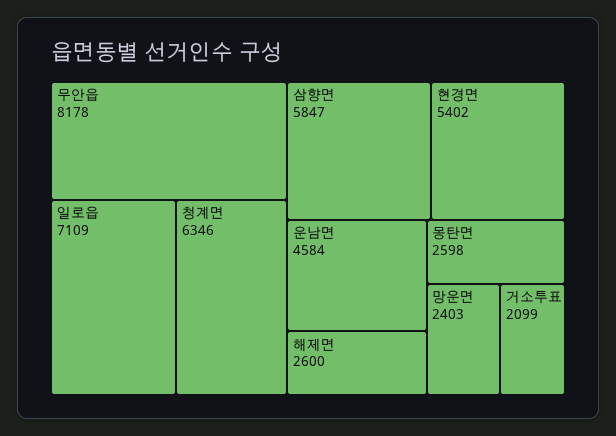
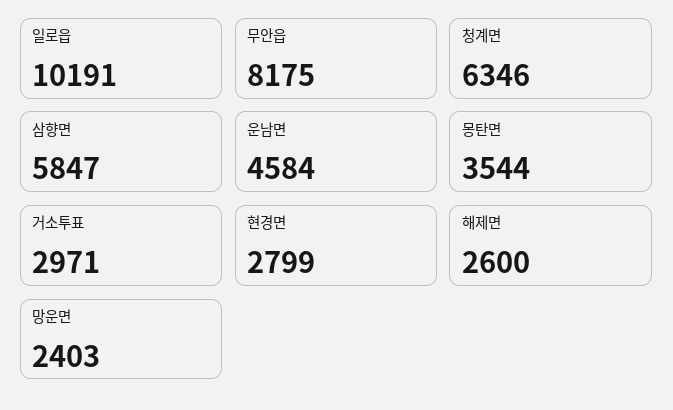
  {
-   "무안읍": 8178,
+   "무안읍": 8175,
-   "일로읍": 7109,
+   "일로읍": 10191,
    "청계면": 6346,
    "삼향면": 5847,
-   "현경면": 5402,
+   "현경면": 2799,
    "운남면": 4584,
    "해제면": 2600,
-   "몽탄면": 2598,
+   "몽탄면": 3544,
    "망운면": 2403,
-   "거소투표": 2099
+   "거소투표": 2971
  }

